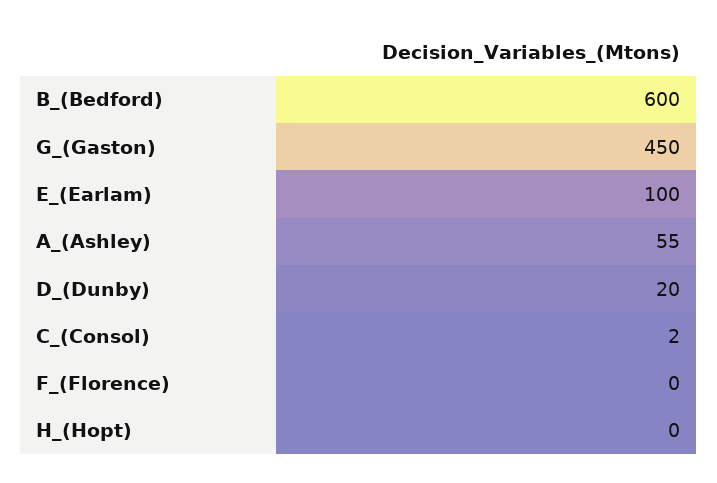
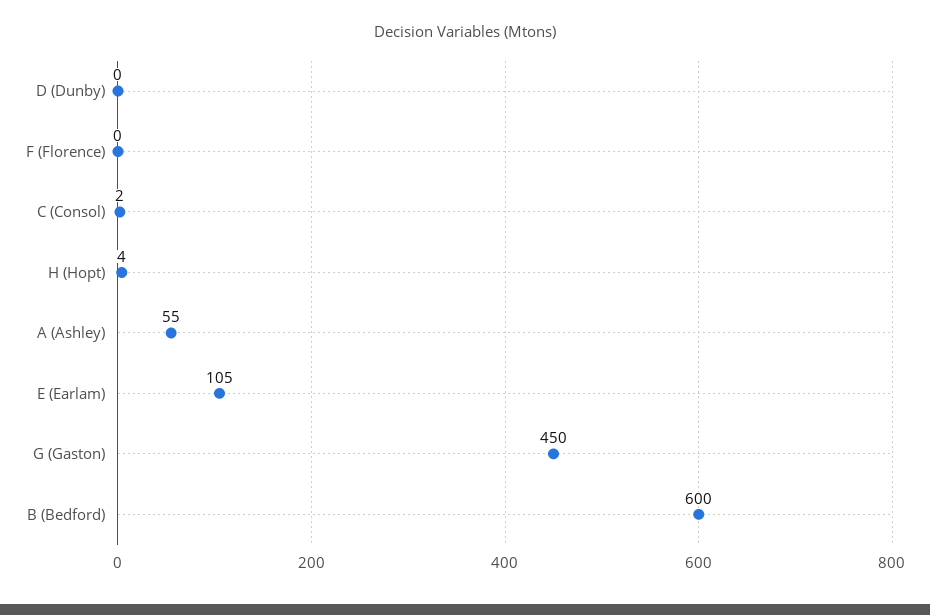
  {
    "B_(Bedford)": 600,
    "G_(Gaston)": 450,
-   "E_(Earlam)": 100,
+   "E_(Earlam)": 105,
    "A_(Ashley)": 55,
-   "D_(Dunby)": 20,
+   "D_(Dunby)": 0,
    "C_(Consol)": 2,
    "F_(Florence)": 0,
-   "H_(Hopt)": 0
+   "H_(Hopt)": 4
  }

